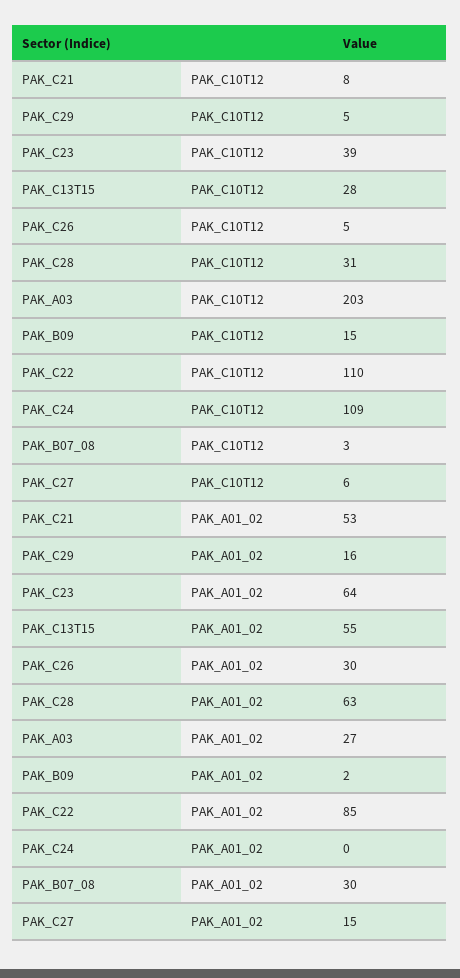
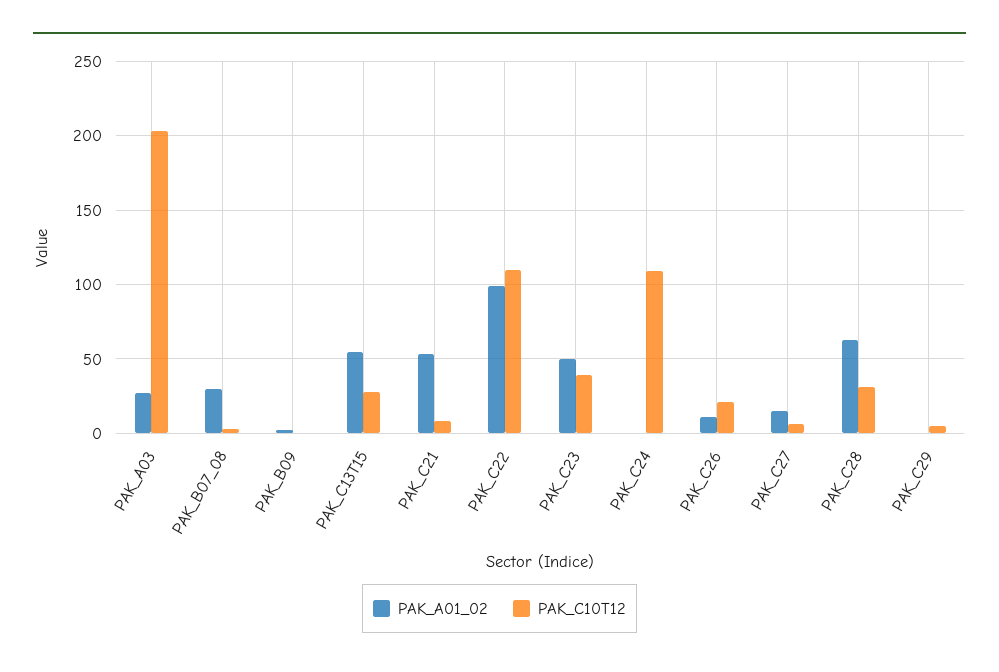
  {
    "PAK_C10T12": {
      "PAK_C21": 8,
      "PAK_C29": 5,
      "PAK_C23": 39,
      "PAK_C13T15": 28,
-     "PAK_C26": 5,
+     "PAK_C26": 20,
      "PAK_C28": 31,
      "PAK_A03": 203,
-     "PAK_B09": 15,
+     "PAK_B09": 0,
      "PAK_C22": 110,
      "PAK_C24": 109,
      "PAK_B07_08": 3,
      "PAK_C27": 6
    },
    "PAK_A01_02": {
      "PAK_C21": 53,
-     "PAK_C29": 16,
+     "PAK_C29": 0,
-     "PAK_C23": 64,
+     "PAK_C23": 50,
      "PAK_C13T15": 55,
-     "PAK_C26": 30,
+     "PAK_C26": 10,
      "PAK_C28": 63,
      "PAK_A03": 27,
      "PAK_B09": 2,
-     "PAK_C22": 85,
+     "PAK_C22": 100,
      "PAK_C24": 0,
      "PAK_B07_08": 30,
      "PAK_C27": 15
    }
  }

